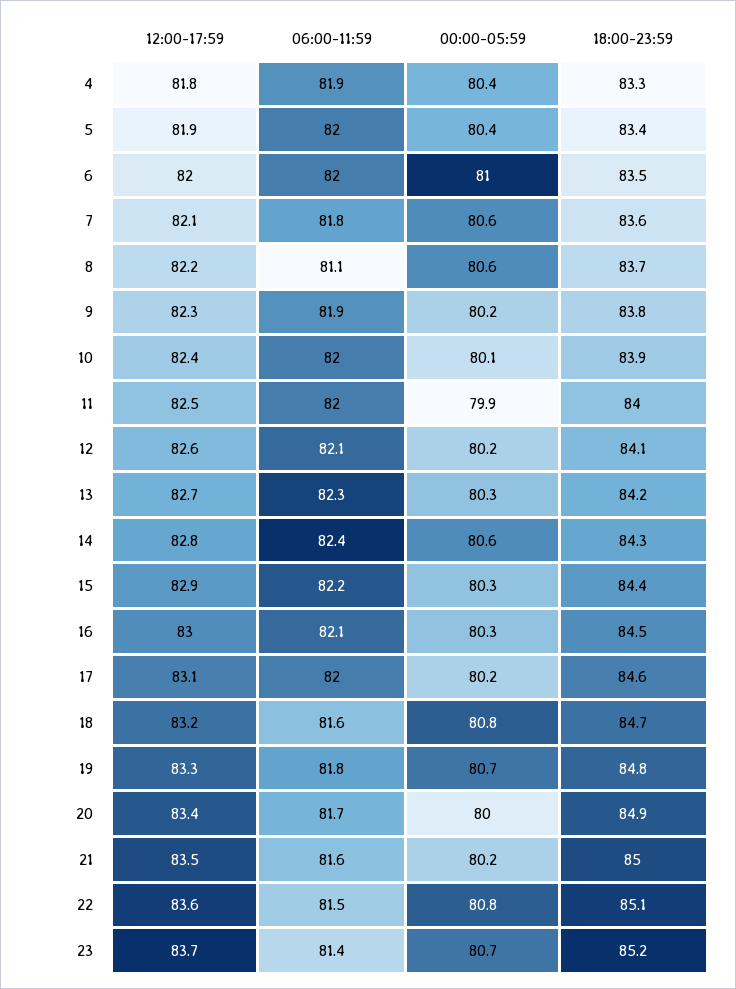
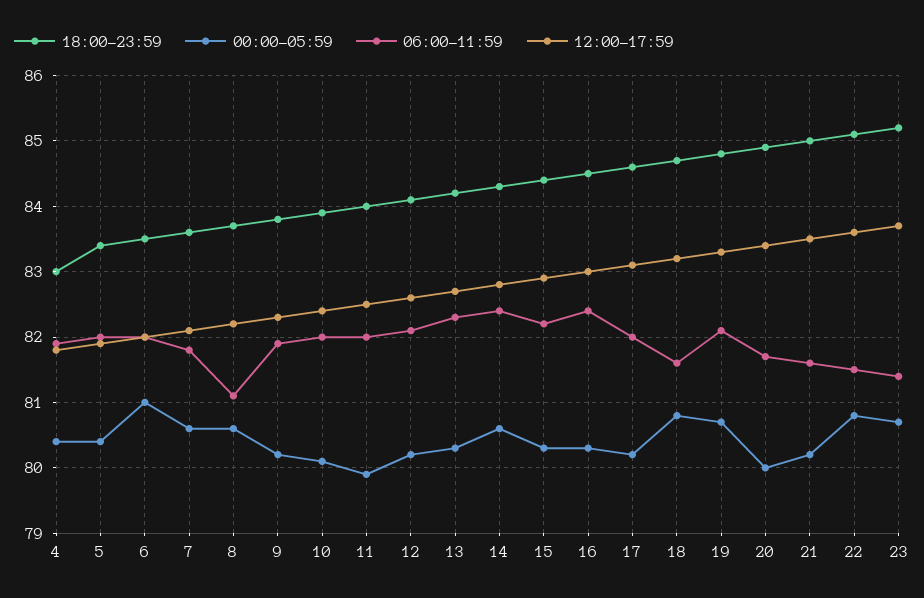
  {
    "12:00-17:59": {
      "4": 81.8,
      "5": 81.9,
      "6": 82,
      "7": 82.1,
      "8": 82.2,
      "9": 82.3,
      "10": 82.4,
      "11": 82.5,
      "12": 82.6,
      "13": 82.7,
      "14": 82.8,
      "15": 82.9,
      "16": 83,
      "17": 83.1,
      "18": 83.2,
      "19": 83.3,
      "20": 83.4,
      "21": 83.5,
      "22": 83.6,
      "23": 83.7
    },
    "06:00-11:59": {
      "4": 81.9,
      "5": 82,
      "6": 82,
      "7": 81.8,
      "8": 81.1,
      "9": 81.9,
      "10": 82,
      "11": 82,
      "12": 82.1,
      "13": 82.3,
      "14": 82.4,
      "15": 82.2,
-     "16": 82.1,
+     "16": 82.4,
      "17": 82,
      "18": 81.6,
-     "19": 81.8,
+     "19": 82.1,
      "20": 81.7,
      "21": 81.6,
      "22": 81.5,
      "23": 81.4
    },
    "00:00-05:59": {
      "4": 80.4,
      "5": 80.4,
      "6": 81,
      "7": 80.6,
      "8": 80.6,
      "9": 80.2,
      "10": 80.1,
      "11": 79.9,
      "12": 80.2,
      "13": 80.3,
      "14": 80.6,
      "15": 80.3,
      "16": 80.3,
      "17": 80.2,
      "18": 80.8,
      "19": 80.7,
      "20": 80,
      "21": 80.2,
      "22": 80.8,
      "23": 80.7
    },
    "18:00-23:59": {
-     "4": 83.3,
+     "4": 83,
      "5": 83.4,
      "6": 83.5,
      "7": 83.6,
      "8": 83.7,
      "9": 83.8,
      "10": 83.9,
      "11": 84,
      "12": 84.1,
      "13": 84.2,
      "14": 84.3,
      "15": 84.4,
      "16": 84.5,
      "17": 84.6,
      "18": 84.7,
      "19": 84.8,
      "20": 84.9,
      "21": 85,
      "22": 85.1,
      "23": 85.2
    }
  }

